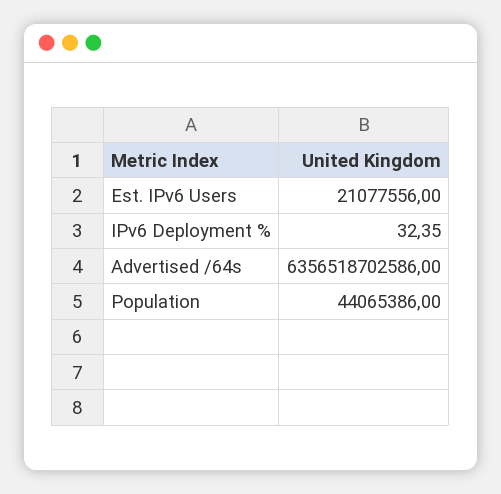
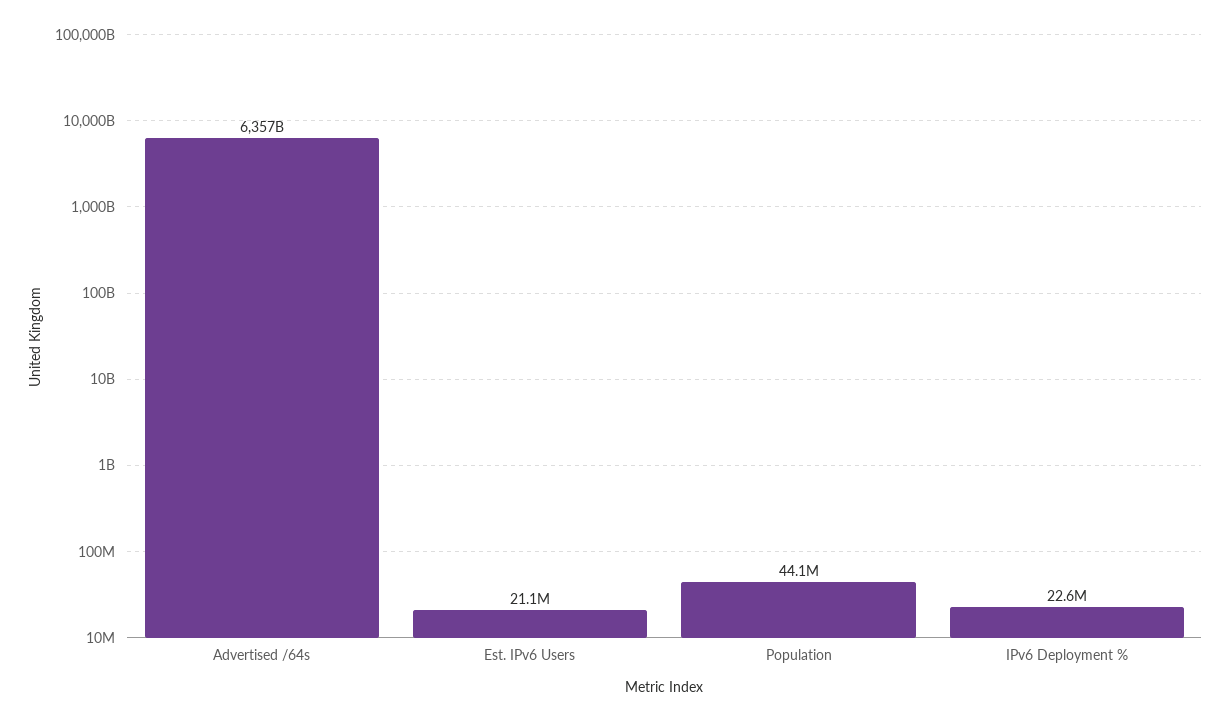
  {
    "Est. IPv6 Users": 21077556,
-   "IPv6 Deployment %": 32.35,
+   "IPv6 Deployment %": 22600000,
    "Advertised /64s": 6356518702586,
    "Population": 44065386
  }

